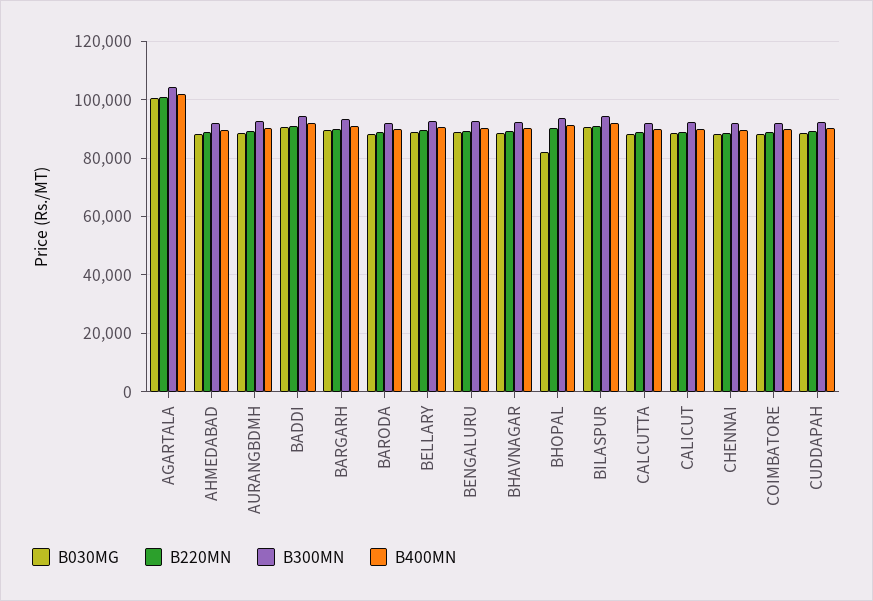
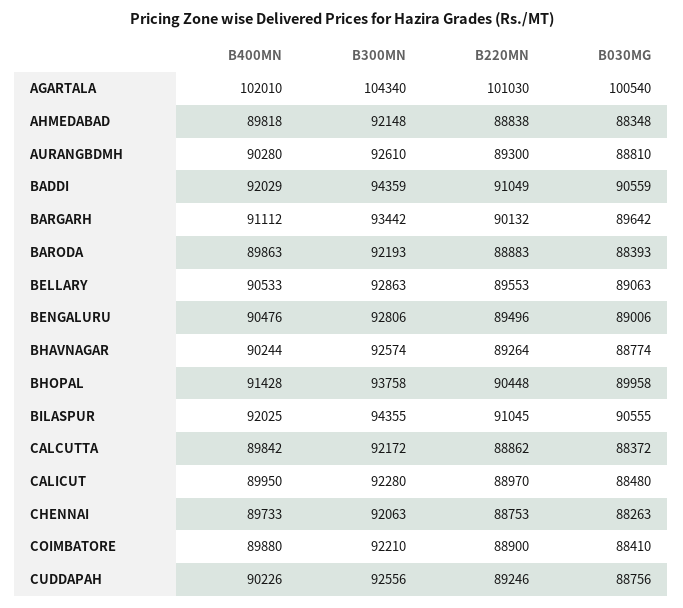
  {
    "B030MG": {
      "AGARTALA": 100540,
      "AHMEDABAD": 88348,
      "AURANGBDMH": 88810,
      "BADDI": 90559,
      "BARGARH": 89642,
      "BARODA": 88393,
      "BELLARY": 89063,
      "BENGALURU": 89006,
      "BHAVNAGAR": 88774,
-     "BHOPAL": 82500,
+     "BHOPAL": 89958,
      "BILASPUR": 90555,
      "CALCUTTA": 88372,
      "CALICUT": 88480,
      "CHENNAI": 88263,
      "COIMBATORE": 88410,
      "CUDDAPAH": 88756
    },
    "B220MN": {
      "AGARTALA": 101030,
      "AHMEDABAD": 88838,
      "AURANGBDMH": 89300,
      "BADDI": 91049,
      "BARGARH": 90132,
      "BARODA": 88883,
      "BELLARY": 89553,
      "BENGALURU": 89496,
      "BHAVNAGAR": 89264,
      "BHOPAL": 90448,
      "BILASPUR": 91045,
      "CALCUTTA": 88862,
      "CALICUT": 88970,
      "CHENNAI": 88753,
      "COIMBATORE": 88900,
      "CUDDAPAH": 89246
    },
    "B300MN": {
      "AGARTALA": 104340,
      "AHMEDABAD": 92148,
      "AURANGBDMH": 92610,
      "BADDI": 94359,
      "BARGARH": 93442,
      "BARODA": 92193,
      "BELLARY": 92863,
      "BENGALURU": 92806,
      "BHAVNAGAR": 92574,
      "BHOPAL": 93758,
      "BILASPUR": 94355,
      "CALCUTTA": 92172,
      "CALICUT": 92280,
      "CHENNAI": 92063,
      "COIMBATORE": 92210,
      "CUDDAPAH": 92556
    },
    "B400MN": {
      "AGARTALA": 102010,
      "AHMEDABAD": 89818,
      "AURANGBDMH": 90280,
      "BADDI": 92029,
      "BARGARH": 91112,
      "BARODA": 89863,
      "BELLARY": 90533,
      "BENGALURU": 90476,
      "BHAVNAGAR": 90244,
      "BHOPAL": 91428,
      "BILASPUR": 92025,
      "CALCUTTA": 89842,
      "CALICUT": 89950,
      "CHENNAI": 89733,
      "COIMBATORE": 89880,
      "CUDDAPAH": 90226
    }
  }

